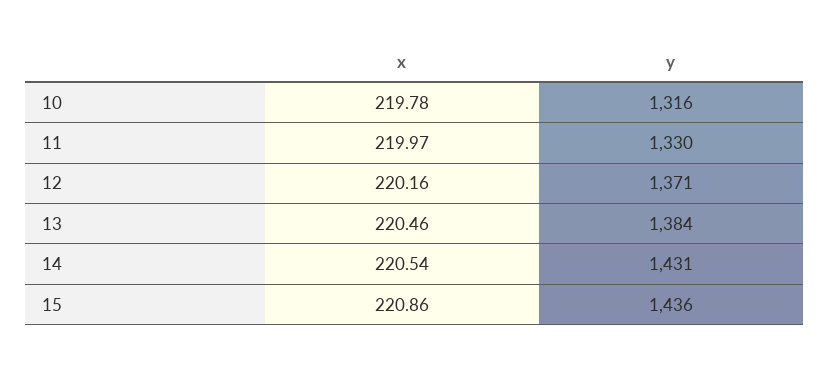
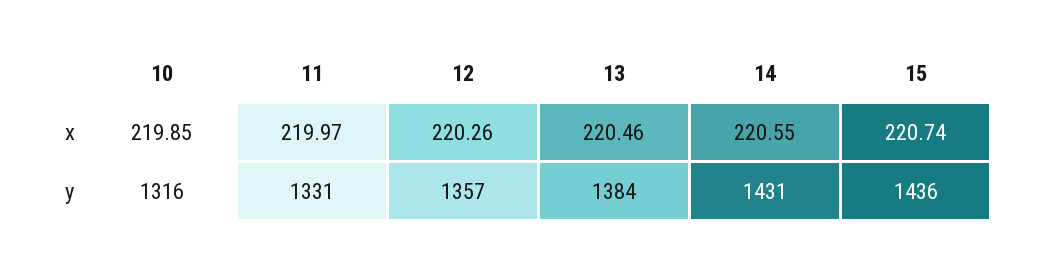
  {
    "x": {
-     "10": 219.78,
+     "10": 219.85,
      "11": 219.97,
-     "12": 220.16,
+     "12": 220.26,
      "13": 220.46,
-     "14": 220.54,
+     "14": 220.55,
-     "15": 220.86
+     "15": 220.74
    },
    "y": {
      "10": 1316,
-     "11": 1330,
+     "11": 1331,
-     "12": 1371,
+     "12": 1357,
      "13": 1384,
      "14": 1431,
      "15": 1436
    }
  }

